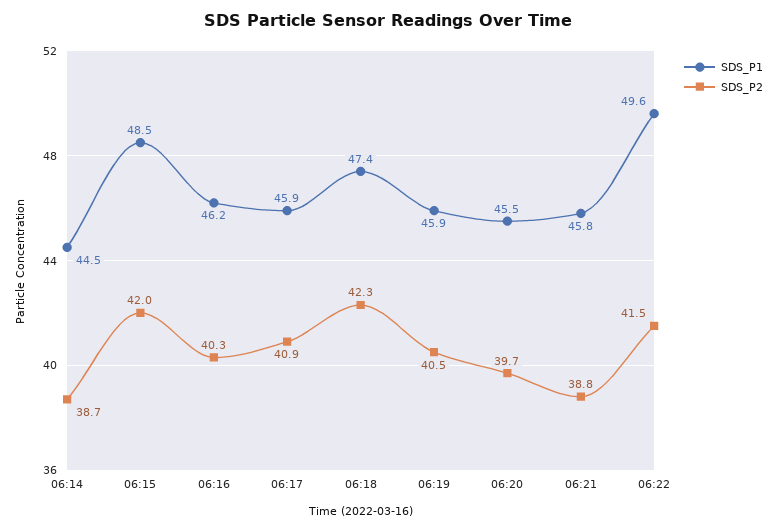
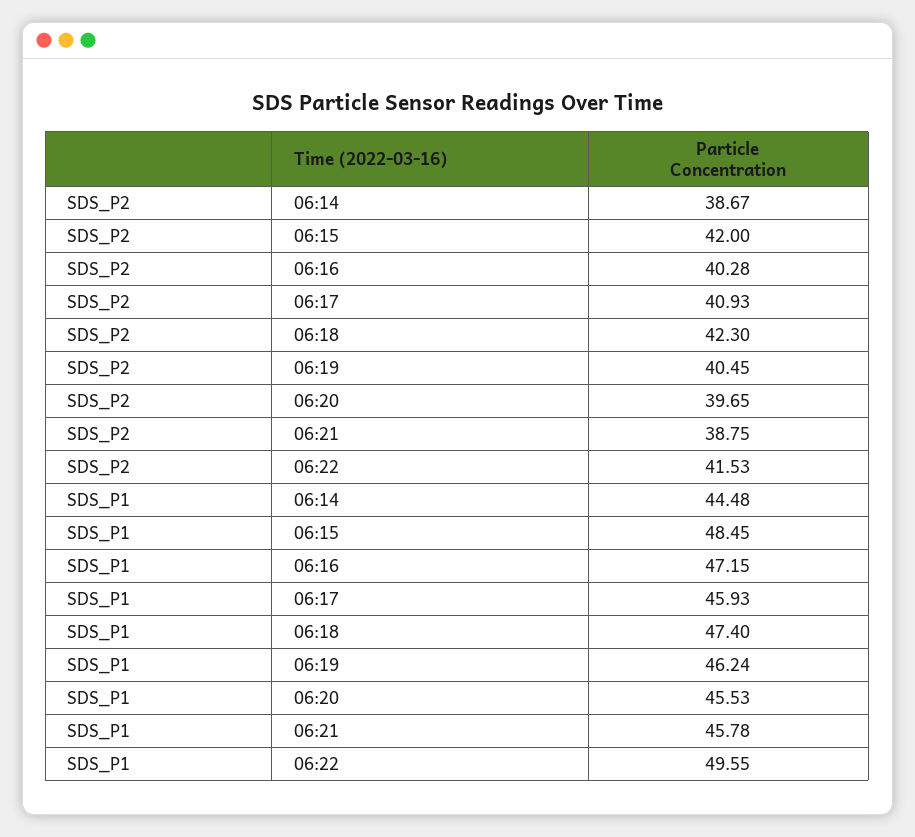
  {
    "SDS_P1": {
      "06:14": 44.48,
      "06:15": 48.45,
-     "06:16": 46.2,
+     "06:16": 47.15,
      "06:17": 45.93,
      "06:18": 47.4,
-     "06:19": 45.9,
+     "06:19": 46.24,
      "06:20": 45.53,
      "06:21": 45.78,
      "06:22": 49.55
    },
    "SDS_P2": {
      "06:14": 38.67,
      "06:15": 42,
      "06:16": 40.28,
      "06:17": 40.93,
      "06:18": 42.3,
      "06:19": 40.45,
      "06:20": 39.65,
      "06:21": 38.75,
      "06:22": 41.53
    }
  }

